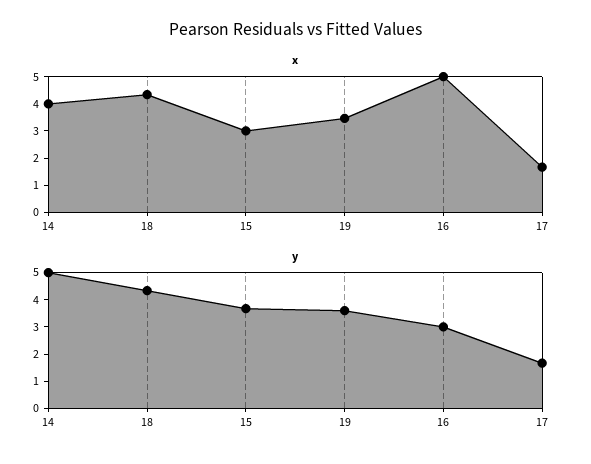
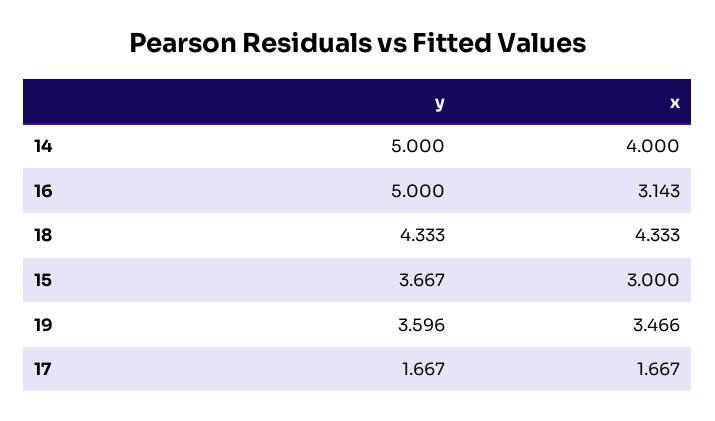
  {
    "x": {
      "14": 4,
      "18": 4.333,
      "15": 3,
      "19": 3.466,
-     "16": 5,
+     "16": 3.143,
      "17": 1.667
    },
    "y": {
      "14": 5,
      "18": 4.333,
      "15": 3.667,
      "19": 3.596,
-     "16": 3,
+     "16": 5,
      "17": 1.667
    }
  }

